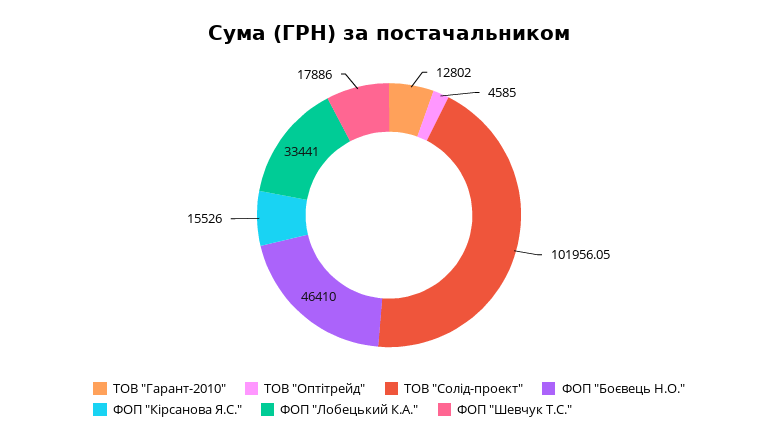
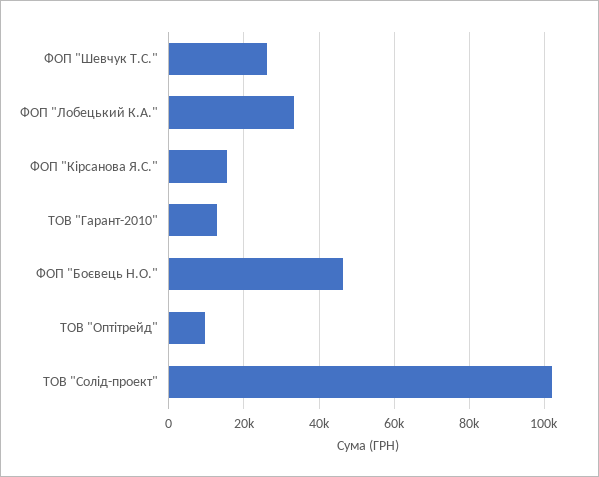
  {
    "ТОВ \"Гарант-2010\"": 12802,
-   "ТОВ \"Оптітрейд\"": 4585,
+   "ТОВ \"Оптітрейд\"": 10000,
    "ТОВ \"Солід-проект\"": 101956.05,
    "ФОП \"Боєвець Н.О.\"": 46410,
    "ФОП \"Кірсанова Я.С.\"": 15526,
    "ФОП \"Лобецький К.А.\"": 33441,
-   "ФОП \"Шевчук Т.С.\"": 17886
+   "ФОП \"Шевчук Т.С.\"": 26000
  }

